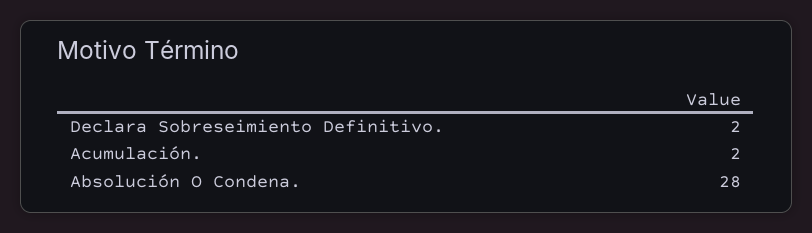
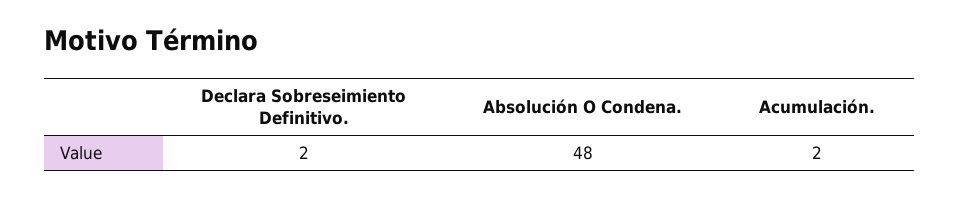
  {
    "Declara Sobreseimiento Definitivo.": 2,
    "Acumulación.": 2,
-   "Absolución O Condena.": 28
+   "Absolución O Condena.": 48
  }

